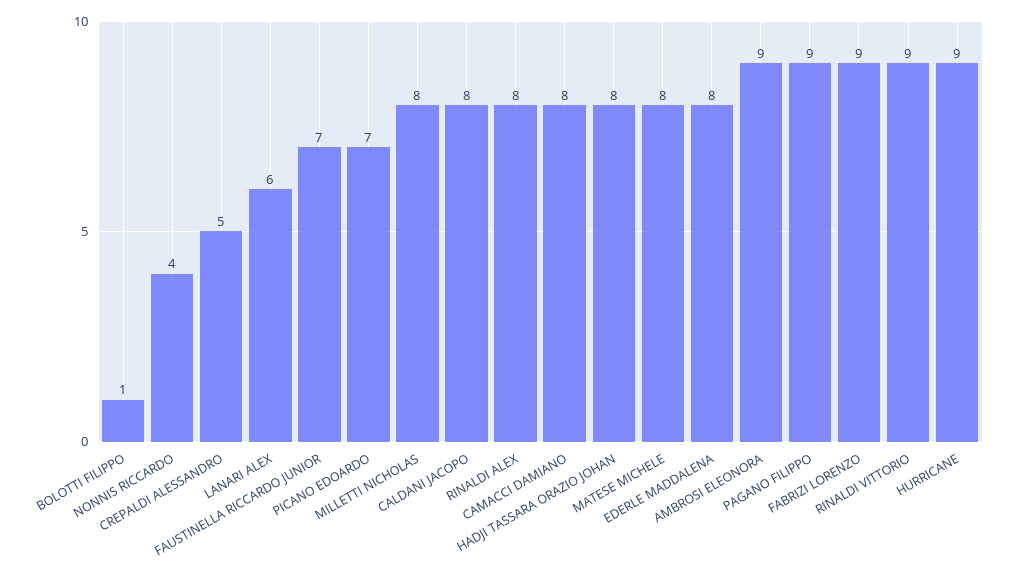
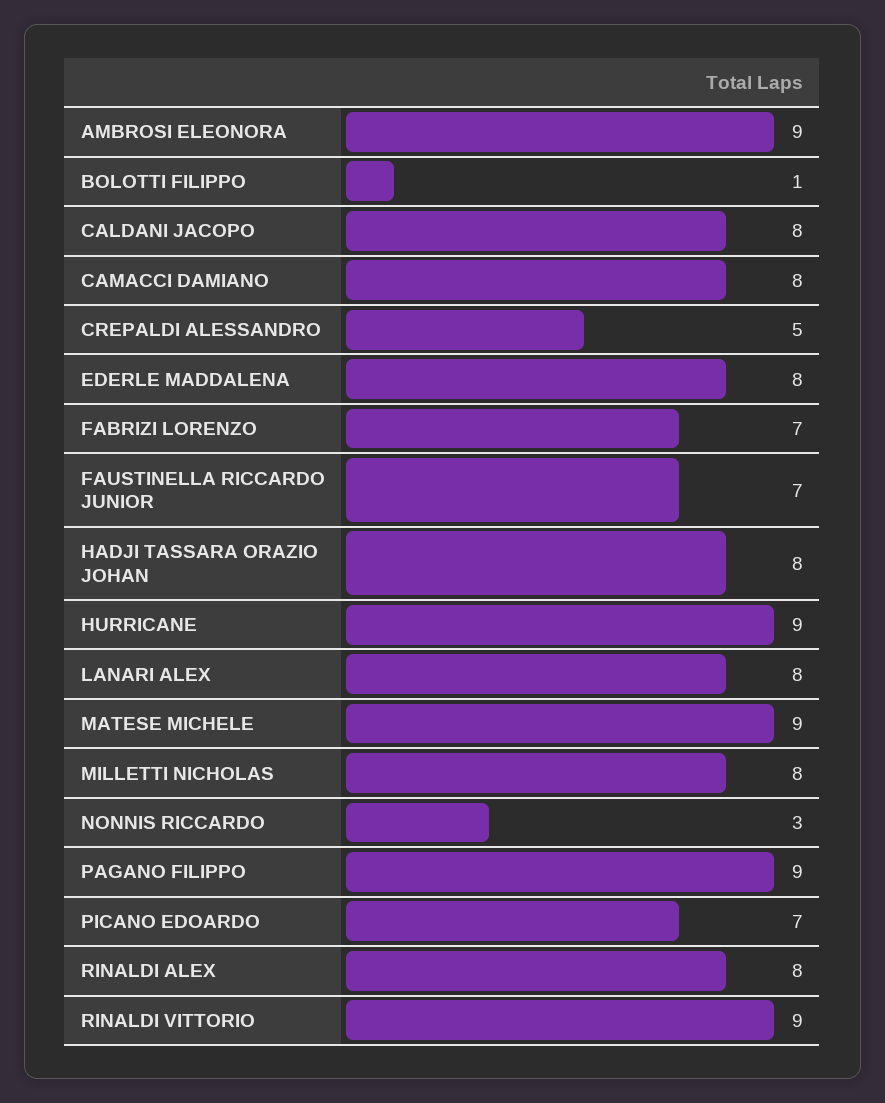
  {
    "BOLOTTI FILIPPO": 1,
-   "NONNIS RICCARDO": 4,
+   "NONNIS RICCARDO": 3,
    "CREPALDI ALESSANDRO": 5,
-   "LANARI ALEX": 6,
+   "LANARI ALEX": 8,
    "FAUSTINELLA RICCARDO JUNIOR": 7,
    "PICANO EDOARDO": 7,
    "MILLETTI NICHOLAS": 8,
    "CALDANI JACOPO": 8,
    "RINALDI ALEX": 8,
    "CAMACCI DAMIANO": 8,
    "HADJI TASSARA ORAZIO JOHAN": 8,
-   "MATESE MICHELE": 8,
+   "MATESE MICHELE": 9,
    "EDERLE MADDALENA": 8,
    "AMBROSI ELEONORA": 9,
    "PAGANO FILIPPO": 9,
-   "FABRIZI LORENZO": 9,
+   "FABRIZI LORENZO": 7,
    "RINALDI VITTORIO": 9,
    "HURRICANE": 9
  }

